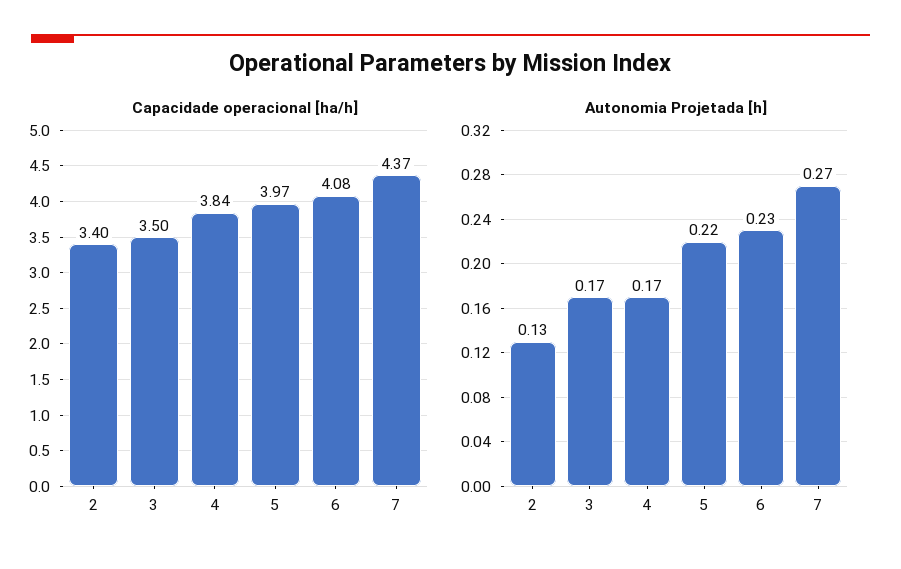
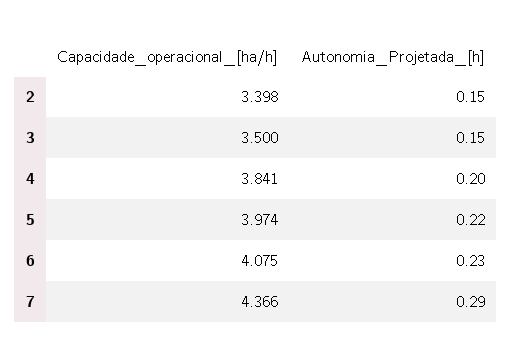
  {
    "Capacidade operacional [ha/h]": {
      "2": 3.398,
      "3": 3.5,
      "4": 3.841,
      "5": 3.974,
      "6": 4.075,
      "7": 4.366
    },
    "Autonomia Projetada [h]": {
-     "2": 0.13,
+     "2": 0.15,
-     "3": 0.17,
+     "3": 0.15,
-     "4": 0.17,
+     "4": 0.2,
      "5": 0.22,
      "6": 0.23,
-     "7": 0.27
+     "7": 0.29
    }
  }

